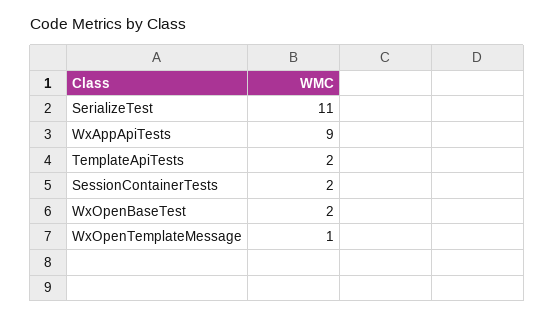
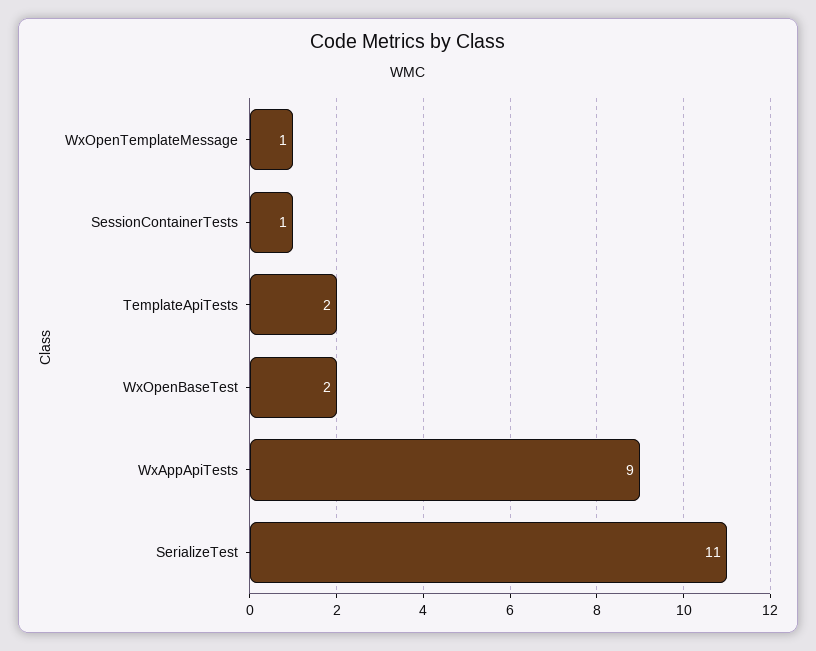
  {
    "SerializeTest": 11,
    "WxAppApiTests": 9,
    "TemplateApiTests": 2,
-   "SessionContainerTests": 2,
+   "SessionContainerTests": 1,
    "WxOpenBaseTest": 2,
    "WxOpenTemplateMessage": 1
  }

